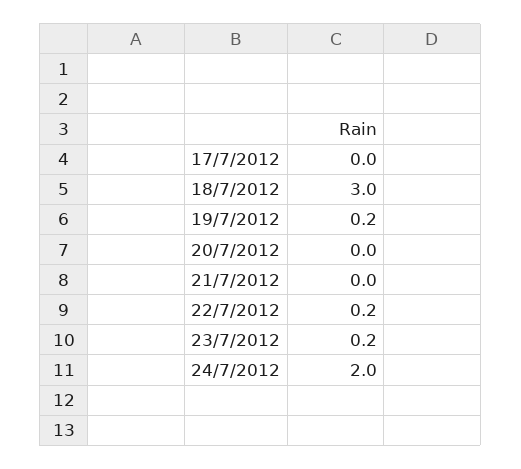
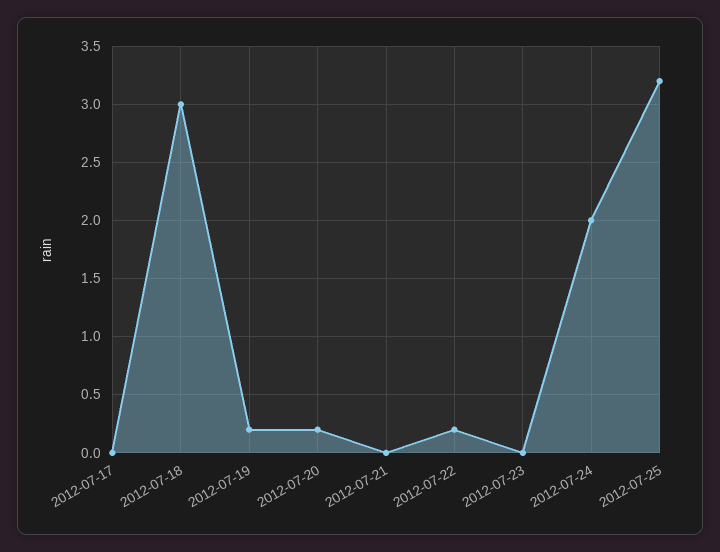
  {
    "17/7/2012": 0,
    "18/7/2012": 3,
    "19/7/2012": 0.2,
-   "20/7/2012": 0,
+   "20/7/2012": 0.2,
    "21/7/2012": 0,
    "22/7/2012": 0.2,
-   "23/7/2012": 0.2,
+   "23/7/2012": 0,
-   "24/7/2012": 2
+   "24/7/2012": 2,
+   "2012-07-25": 3.2
  }

